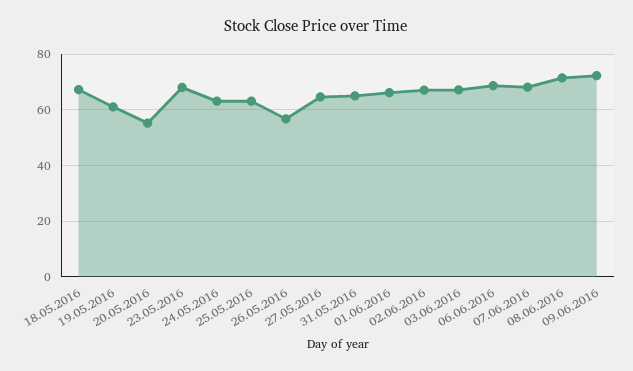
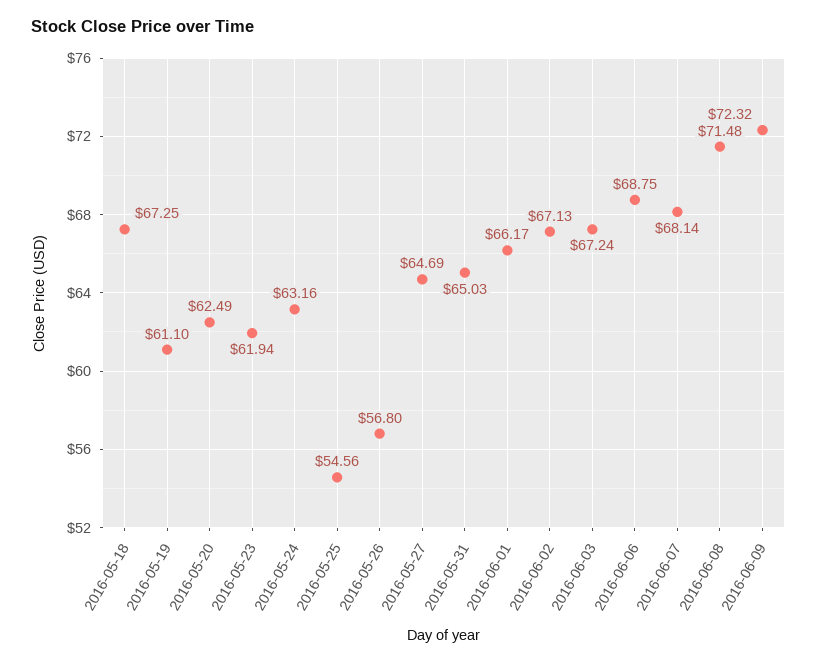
  {
    "18.05.2016": 67.25,
    "19.05.2016": 61.1,
-   "20.05.2016": 55,
+   "20.05.2016": 62.49,
-   "23.05.2016": 67.5,
+   "23.05.2016": 61.94,
    "24.05.2016": 63.16,
-   "25.05.2016": 62.5,
+   "25.05.2016": 54.56,
    "26.05.2016": 56.8,
    "27.05.2016": 64.69,
    "31.05.2016": 65.03,
    "01.06.2016": 66.17,
    "02.06.2016": 67.13,
    "03.06.2016": 67.24,
    "06.06.2016": 68.75,
    "07.06.2016": 68.14,
    "08.06.2016": 71.48,
    "09.06.2016": 72.32
  }

